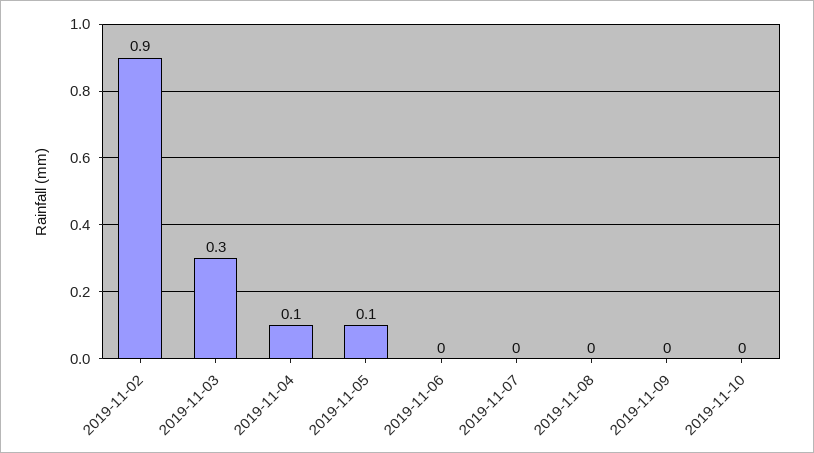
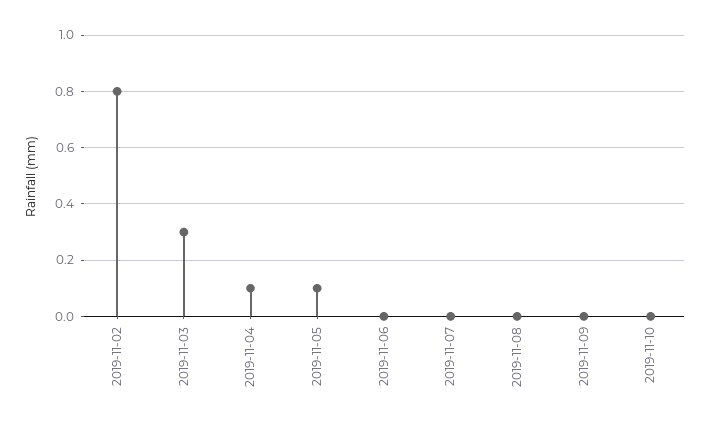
  {
-   "2019-11-02": 0.9,
+   "2019-11-02": 0.8,
    "2019-11-03": 0.3,
    "2019-11-04": 0.1,
    "2019-11-05": 0.1,
    "2019-11-06": 0,
    "2019-11-07": 0,
    "2019-11-08": 0,
    "2019-11-09": 0,
    "2019-11-10": 0
  }

